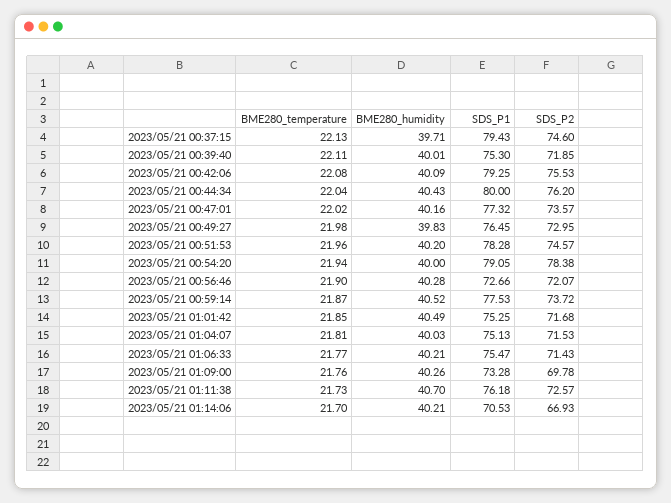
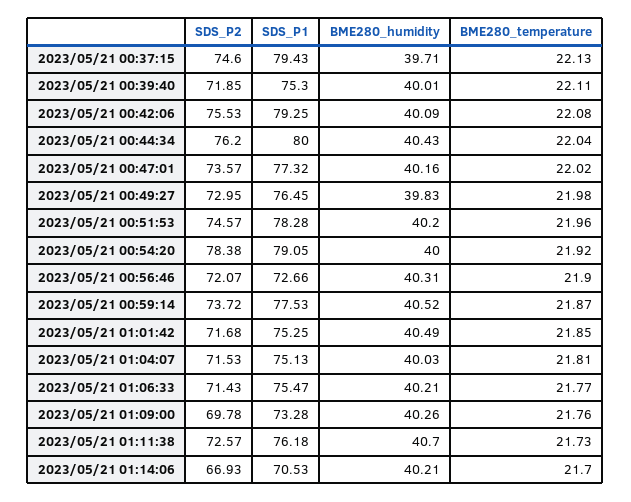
  {
    "BME280_temperature": {
      "2023/05/21 00:37:15": 22.13,
      "2023/05/21 00:39:40": 22.11,
      "2023/05/21 00:42:06": 22.08,
      "2023/05/21 00:44:34": 22.04,
      "2023/05/21 00:47:01": 22.02,
      "2023/05/21 00:49:27": 21.98,
      "2023/05/21 00:51:53": 21.96,
-     "2023/05/21 00:54:20": 21.94,
+     "2023/05/21 00:54:20": 21.92,
      "2023/05/21 00:56:46": 21.9,
      "2023/05/21 00:59:14": 21.87,
      "2023/05/21 01:01:42": 21.85,
      "2023/05/21 01:04:07": 21.81,
      "2023/05/21 01:06:33": 21.77,
      "2023/05/21 01:09:00": 21.76,
      "2023/05/21 01:11:38": 21.73,
      "2023/05/21 01:14:06": 21.7
    },
    "BME280_humidity": {
      "2023/05/21 00:37:15": 39.71,
      "2023/05/21 00:39:40": 40.01,
      "2023/05/21 00:42:06": 40.09,
      "2023/05/21 00:44:34": 40.43,
      "2023/05/21 00:47:01": 40.16,
      "2023/05/21 00:49:27": 39.83,
      "2023/05/21 00:51:53": 40.2,
      "2023/05/21 00:54:20": 40,
-     "2023/05/21 00:56:46": 40.28,
+     "2023/05/21 00:56:46": 40.31,
      "2023/05/21 00:59:14": 40.52,
      "2023/05/21 01:01:42": 40.49,
      "2023/05/21 01:04:07": 40.03,
      "2023/05/21 01:06:33": 40.21,
      "2023/05/21 01:09:00": 40.26,
      "2023/05/21 01:11:38": 40.7,
      "2023/05/21 01:14:06": 40.21
    },
    "SDS_P1": {
      "2023/05/21 00:37:15": 79.43,
      "2023/05/21 00:39:40": 75.3,
      "2023/05/21 00:42:06": 79.25,
      "2023/05/21 00:44:34": 80,
      "2023/05/21 00:47:01": 77.32,
      "2023/05/21 00:49:27": 76.45,
      "2023/05/21 00:51:53": 78.28,
      "2023/05/21 00:54:20": 79.05,
      "2023/05/21 00:56:46": 72.66,
      "2023/05/21 00:59:14": 77.53,
      "2023/05/21 01:01:42": 75.25,
      "2023/05/21 01:04:07": 75.13,
      "2023/05/21 01:06:33": 75.47,
      "2023/05/21 01:09:00": 73.28,
      "2023/05/21 01:11:38": 76.18,
      "2023/05/21 01:14:06": 70.53
    },
    "SDS_P2": {
      "2023/05/21 00:37:15": 74.6,
      "2023/05/21 00:39:40": 71.85,
      "2023/05/21 00:42:06": 75.53,
      "2023/05/21 00:44:34": 76.2,
      "2023/05/21 00:47:01": 73.57,
      "2023/05/21 00:49:27": 72.95,
      "2023/05/21 00:51:53": 74.57,
      "2023/05/21 00:54:20": 78.38,
      "2023/05/21 00:56:46": 72.07,
      "2023/05/21 00:59:14": 73.72,
      "2023/05/21 01:01:42": 71.68,
      "2023/05/21 01:04:07": 71.53,
      "2023/05/21 01:06:33": 71.43,
      "2023/05/21 01:09:00": 69.78,
      "2023/05/21 01:11:38": 72.57,
      "2023/05/21 01:14:06": 66.93
    }
  }

